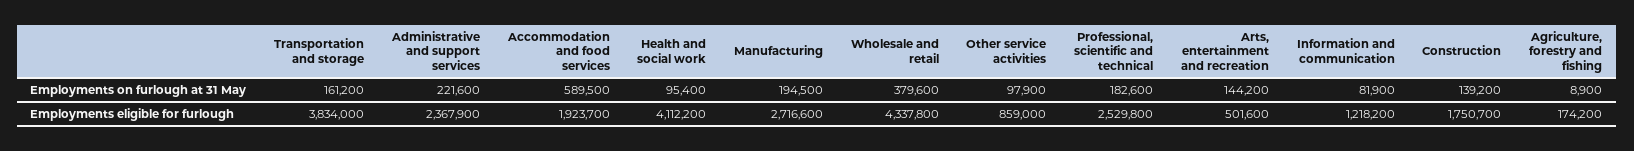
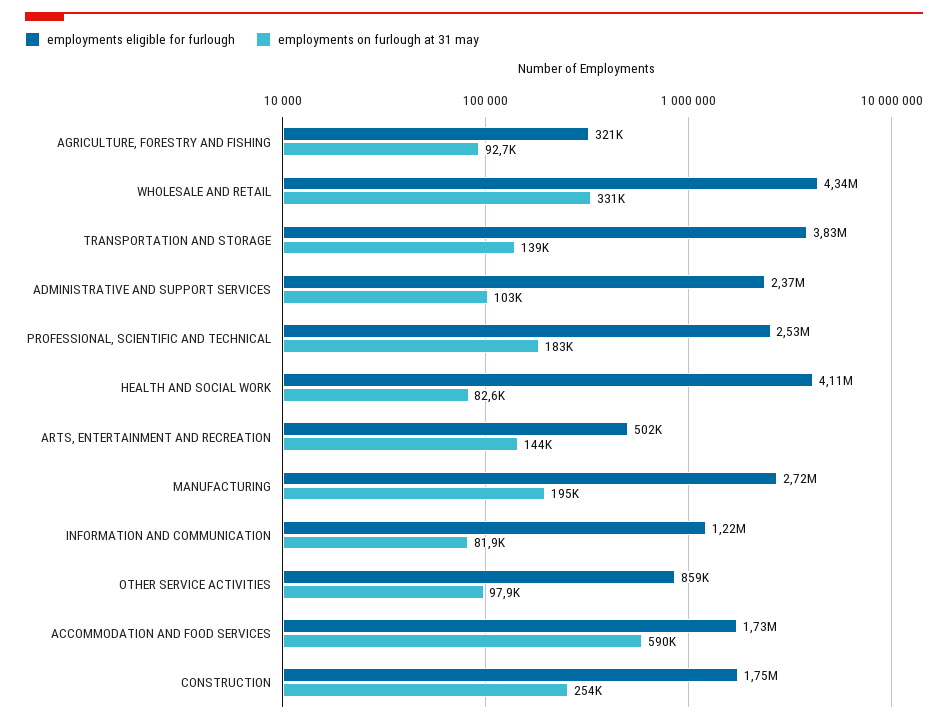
  {
    "Employments on furlough at 31 May": {
-     "Transportation and storage": 161200,
+     "Transportation and storage": 139000,
-     "Administrative and support services": 221600,
+     "Administrative and support services": 103000,
      "Accommodation and food services": 589500,
-     "Health and social work": 95400,
+     "Health and social work": 82600,
      "Manufacturing": 194500,
-     "Wholesale and retail": 379600,
+     "Wholesale and retail": 331000,
      "Other service activities": 97900,
      "Professional, scientific and technical": 182600,
      "Arts, entertainment and recreation": 144200,
      "Information and communication": 81900,
-     "Construction": 139200,
+     "Construction": 254000,
-     "Agriculture, forestry and fishing": 8900
+     "Agriculture, forestry and fishing": 92700
    },
    "Employments eligible for furlough": {
      "Transportation and storage": 3834000,
      "Administrative and support services": 2367900,
-     "Accommodation and food services": 1923700,
+     "Accommodation and food services": 1730000,
      "Health and social work": 4112200,
      "Manufacturing": 2716600,
      "Wholesale and retail": 4337800,
      "Other service activities": 859000,
      "Professional, scientific and technical": 2529800,
      "Arts, entertainment and recreation": 501600,
      "Information and communication": 1218200,
      "Construction": 1750700,
-     "Agriculture, forestry and fishing": 174200
+     "Agriculture, forestry and fishing": 321000
    }
  }

